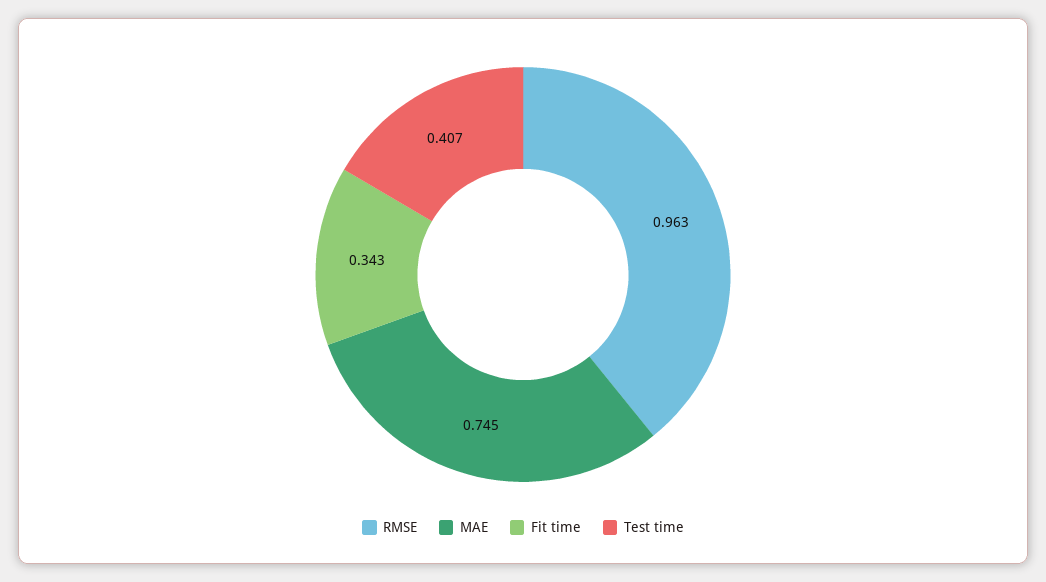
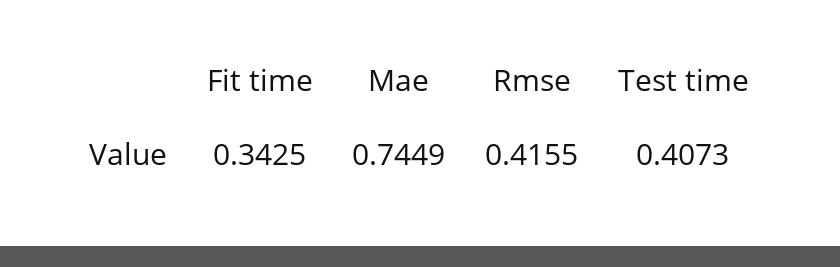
  {
-   "RMSE": 0.963,
+   "RMSE": 0.4155,
    "MAE": 0.7449,
    "Fit time": 0.3425,
    "Test time": 0.4073
  }

